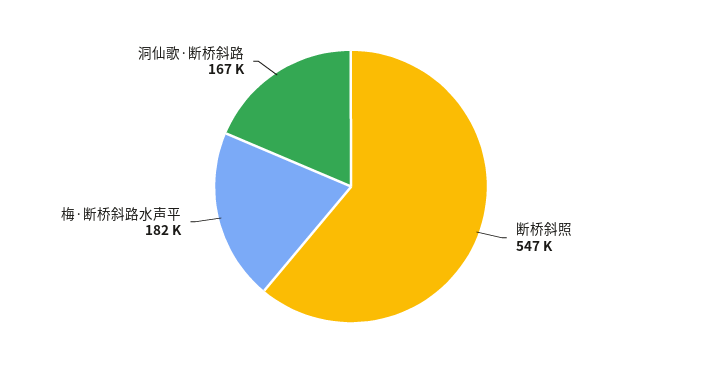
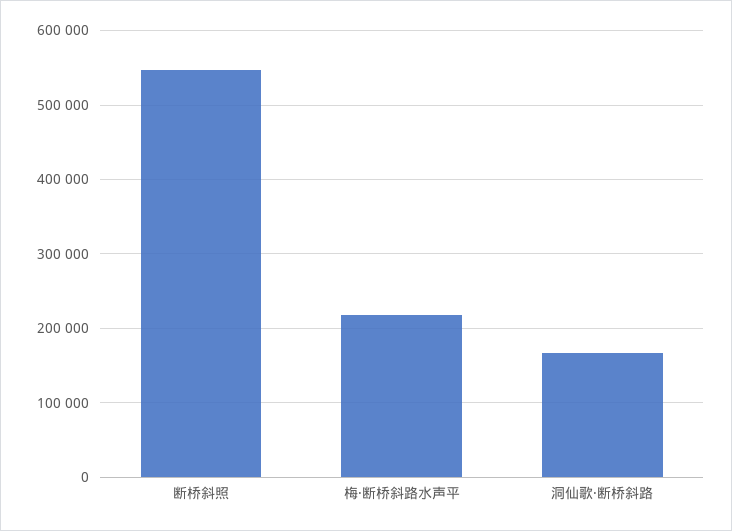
  {
    "断桥斜照": 547000,
-   "梅·断桥斜路水声平": 182000,
+   "梅·断桥斜路水声平": 220000,
    "洞仙歌·断桥斜路": 167000
  }

